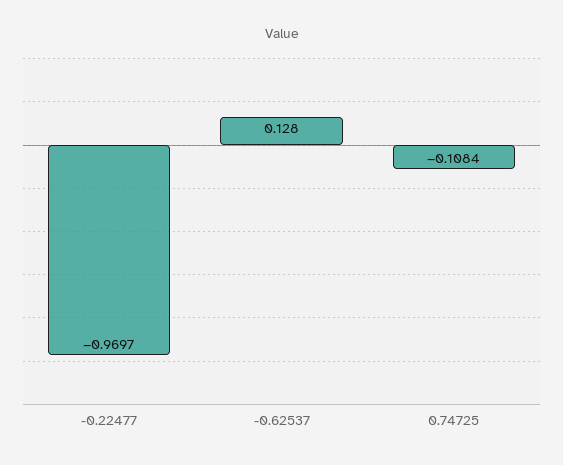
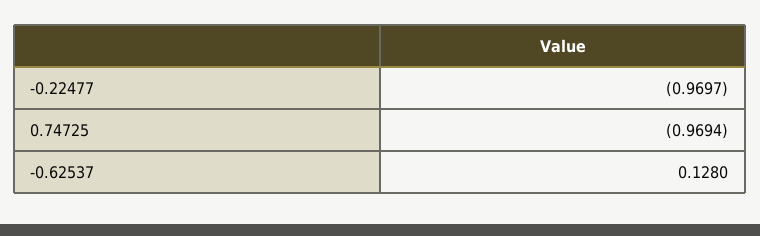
  {
    "-0.22477": -0.9697,
    "-0.62537": 0.128,
-   "0.74725": -0.1084
+   "0.74725": -0.9694
  }

